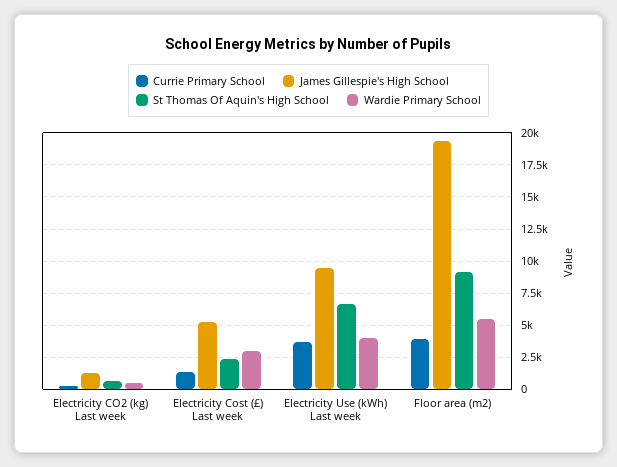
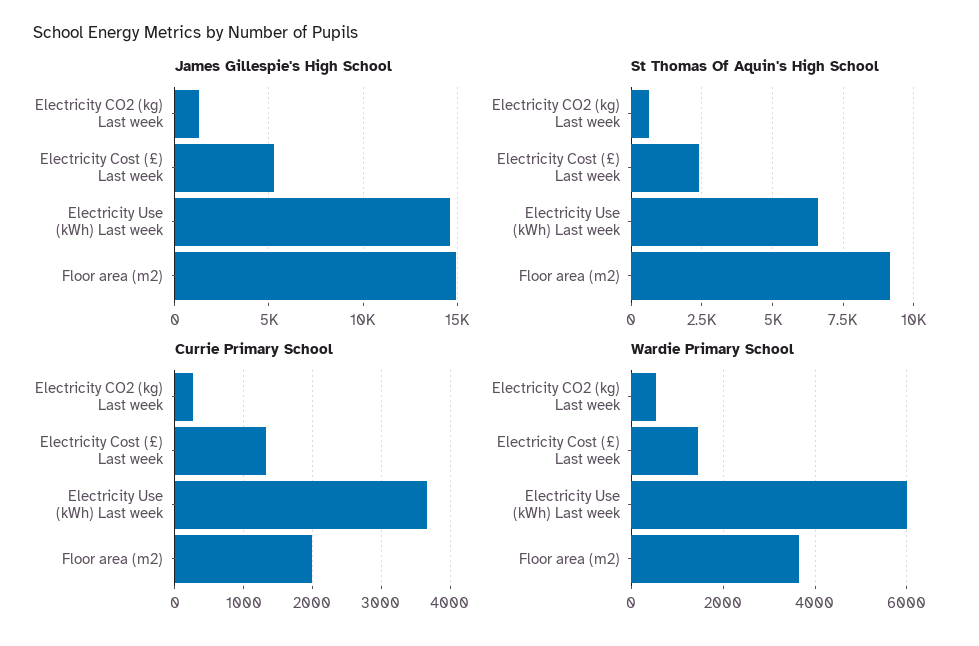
  {
    "Currie Primary School": {
      "Electricity CO2 (kg) Last week": 300,
      "Electricity Cost (£) Last week": 1300,
      "Electricity Use (kWh) Last week": 3700,
-     "Floor area (m2)": 4000
+     "Floor area (m2)": 2000
    },
    "James Gillespie's High School": {
      "Electricity CO2 (kg) Last week": 1500,
      "Electricity Cost (£) Last week": 5500,
-     "Electricity Use (kWh) Last week": 9500,
+     "Electricity Use (kWh) Last week": 14500,
-     "Floor area (m2)": 19500
+     "Floor area (m2)": 15000
    },
    "St Thomas Of Aquin's High School": {
      "Electricity CO2 (kg) Last week": 500,
      "Electricity Cost (£) Last week": 2500,
      "Electricity Use (kWh) Last week": 6500,
      "Floor area (m2)": 9250
    },
    "Wardie Primary School": {
      "Electricity CO2 (kg) Last week": 600,
-     "Electricity Cost (£) Last week": 3000,
+     "Electricity Cost (£) Last week": 1400,
-     "Electricity Use (kWh) Last week": 4000,
+     "Electricity Use (kWh) Last week": 6000,
-     "Floor area (m2)": 5500
+     "Floor area (m2)": 3600
    }
  }

